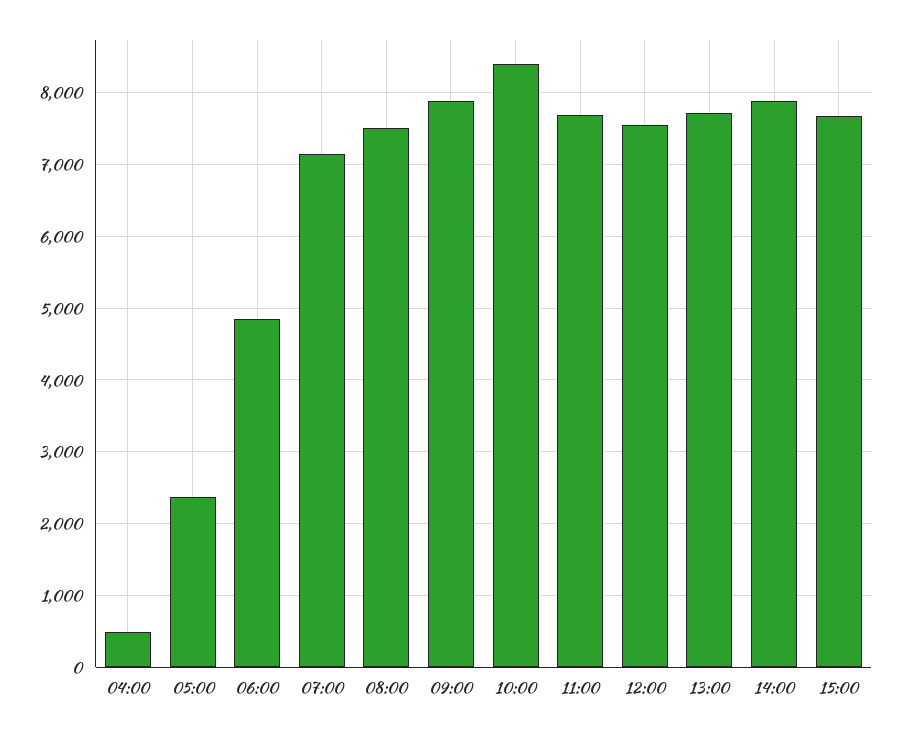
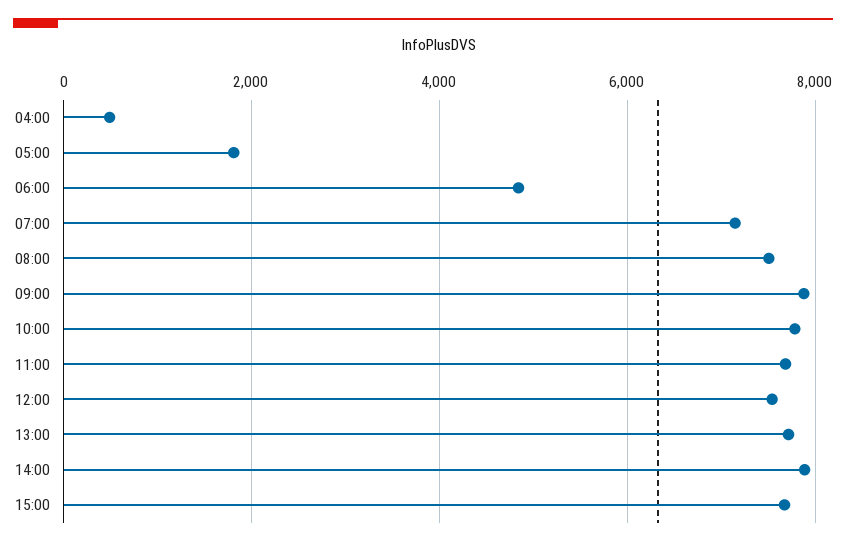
  {
    "04:00": 500,
-   "05:00": 2400,
+   "05:00": 1800,
    "06:00": 4800,
    "07:00": 7100,
    "08:00": 7500,
    "09:00": 7900,
-   "10:00": 8400,
+   "10:00": 7800,
    "11:00": 7700,
    "12:00": 7500,
    "13:00": 7700,
    "14:00": 7900,
    "15:00": 7700
  }

